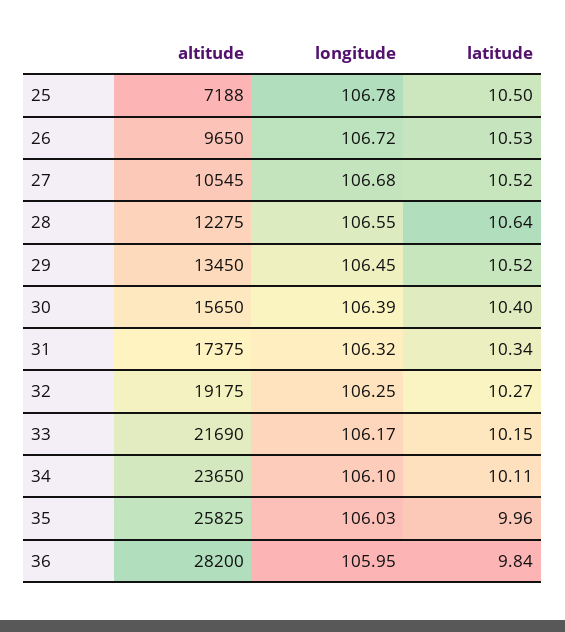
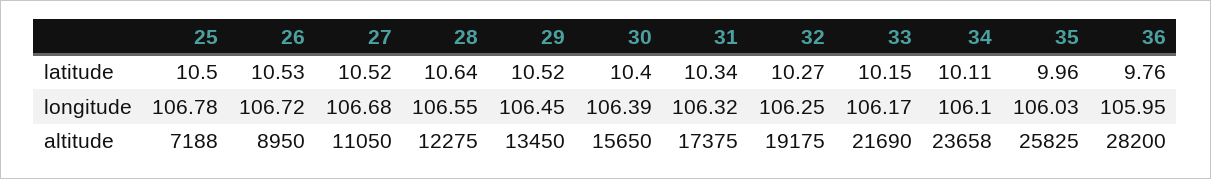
  {
    "altitude": {
      "25": 7188,
-     "26": 9650,
+     "26": 8950,
-     "27": 10545,
+     "27": 11050,
      "28": 12275,
      "29": 13450,
      "30": 15650,
      "31": 17375,
      "32": 19175,
      "33": 21690,
-     "34": 23650,
+     "34": 23658,
      "35": 25825,
      "36": 28200
    },
    "longitude": {
      "25": 106.78,
      "26": 106.72,
      "27": 106.68,
      "28": 106.55,
      "29": 106.45,
      "30": 106.39,
      "31": 106.32,
      "32": 106.25,
      "33": 106.17,
      "34": 106.1,
      "35": 106.03,
      "36": 105.95
    },
    "latitude": {
      "25": 10.5,
      "26": 10.53,
      "27": 10.52,
      "28": 10.64,
      "29": 10.52,
      "30": 10.4,
      "31": 10.34,
      "32": 10.27,
      "33": 10.15,
      "34": 10.11,
      "35": 9.96,
-     "36": 9.84
+     "36": 9.76
    }
  }

